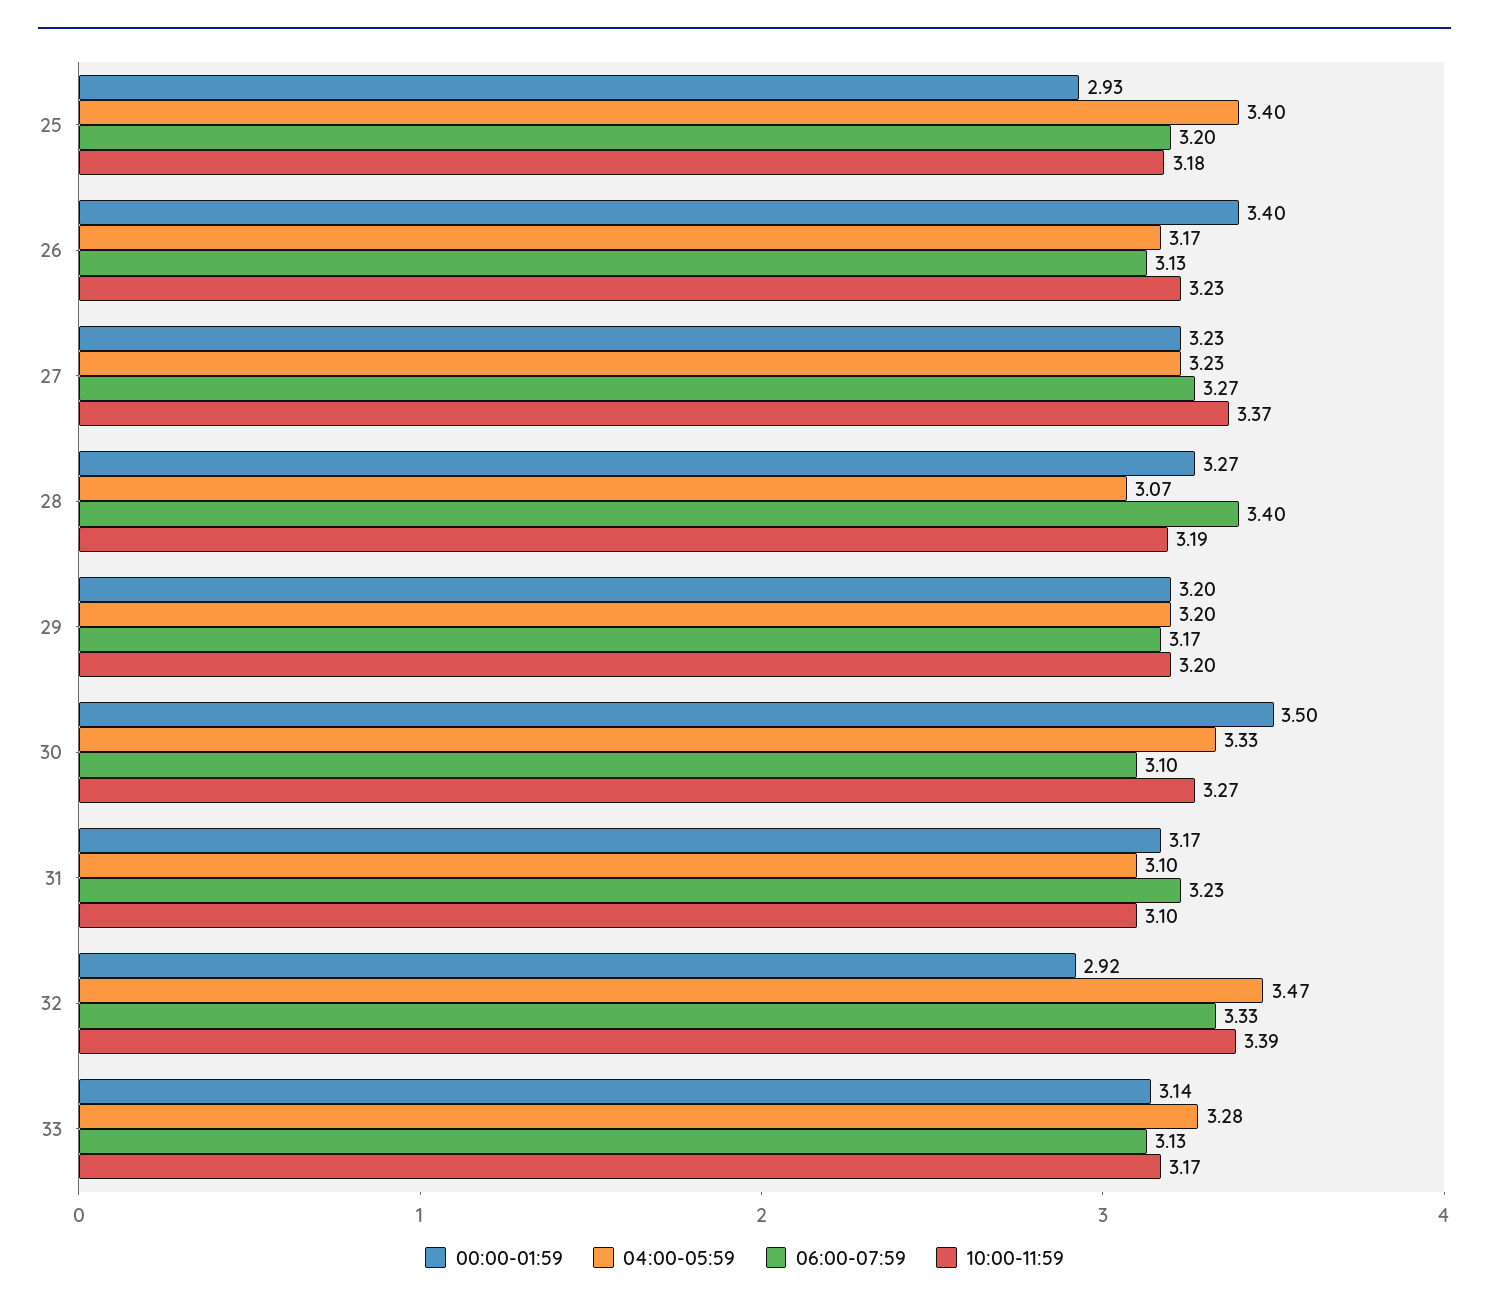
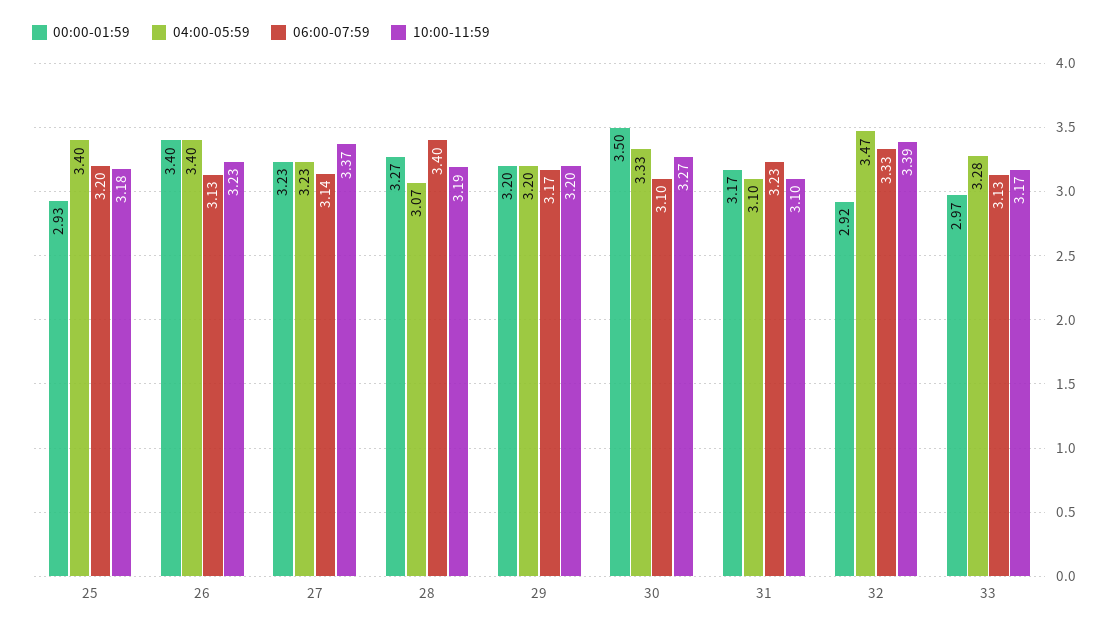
  {
    "00:00-01:59": {
      "25": 2.93,
      "26": 3.4,
      "27": 3.23,
      "28": 3.27,
      "29": 3.2,
      "30": 3.5,
      "31": 3.17,
      "32": 2.92,
-     "33": 3.14
+     "33": 2.97
    },
    "04:00-05:59": {
      "25": 3.4,
-     "26": 3.17,
+     "26": 3.4,
      "27": 3.23,
      "28": 3.07,
      "29": 3.2,
      "30": 3.33,
      "31": 3.1,
      "32": 3.47,
      "33": 3.28
    },
    "06:00-07:59": {
      "25": 3.2,
      "26": 3.13,
-     "27": 3.27,
+     "27": 3.14,
      "28": 3.4,
      "29": 3.17,
      "30": 3.1,
      "31": 3.23,
      "32": 3.33,
      "33": 3.13
    },
    "10:00-11:59": {
      "25": 3.18,
      "26": 3.23,
      "27": 3.37,
      "28": 3.19,
      "29": 3.2,
      "30": 3.27,
      "31": 3.1,
      "32": 3.39,
      "33": 3.17
    }
  }

